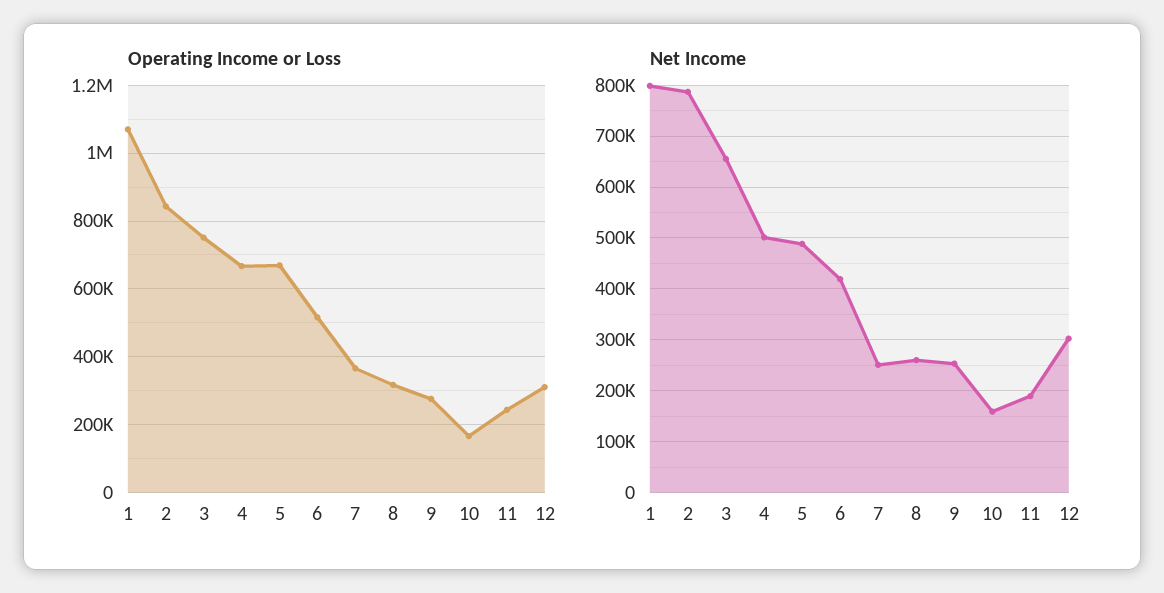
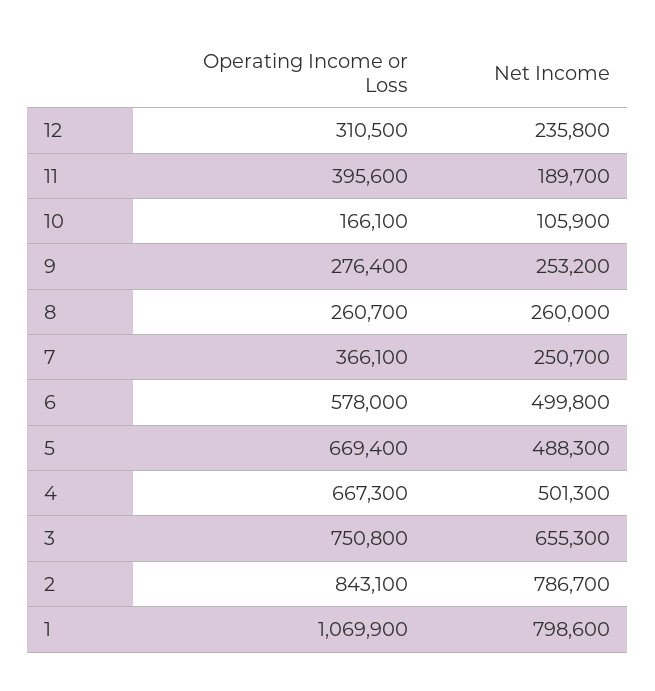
  {
    "Operating Income or Loss": {
      "1": 1069900,
      "2": 843100,
      "3": 750800,
      "4": 667300,
      "5": 669400,
-     "6": 520000,
+     "6": 578000,
      "7": 366100,
-     "8": 320000,
+     "8": 260700,
      "9": 276400,
      "10": 166100,
-     "11": 240000,
+     "11": 395600,
      "12": 310500
    },
    "Net Income": {
      "1": 798600,
      "2": 786700,
      "3": 655300,
      "4": 501300,
      "5": 488300,
-     "6": 420000,
+     "6": 499800,
      "7": 250700,
      "8": 260000,
      "9": 253200,
-     "10": 160000,
+     "10": 105900,
      "11": 189700,
-     "12": 300000
+     "12": 235800
    }
  }

